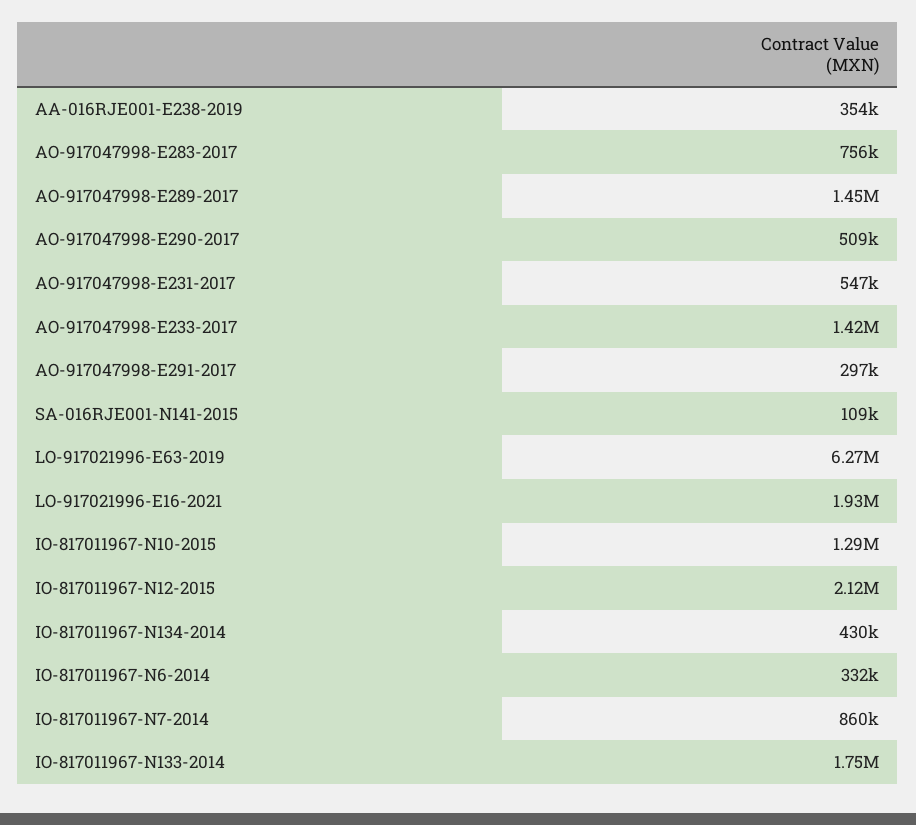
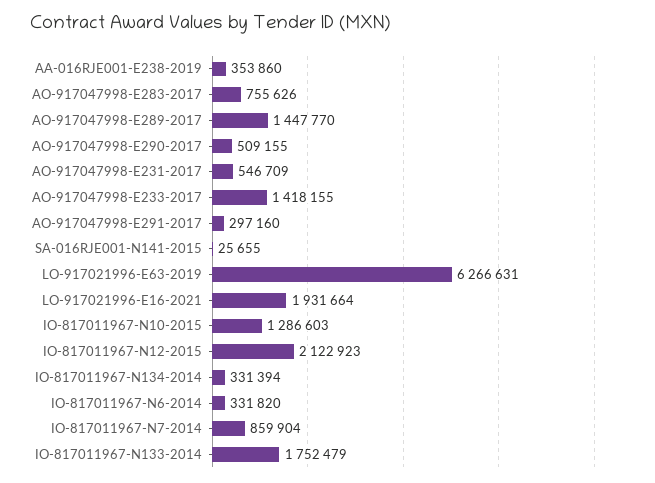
  {
    "AA-016RJE001-E238-2019": 353860,
    "AO-917047998-E283-2017": 755626,
    "AO-917047998-E289-2017": 1447770,
    "AO-917047998-E290-2017": 509155,
    "AO-917047998-E231-2017": 546709,
    "AO-917047998-E233-2017": 1418155,
    "AO-917047998-E291-2017": 297160,
-   "SA-016RJE001-N141-2015": 109000,
+   "SA-016RJE001-N141-2015": 25655,
    "LO-917021996-E63-2019": 6266631,
    "LO-917021996-E16-2021": 1931664,
    "IO-817011967-N10-2015": 1286603,
    "IO-817011967-N12-2015": 2122923,
-   "IO-817011967-N134-2014": 430000,
+   "IO-817011967-N134-2014": 331394,
    "IO-817011967-N6-2014": 331820,
    "IO-817011967-N7-2014": 859904,
    "IO-817011967-N133-2014": 1752479
  }

